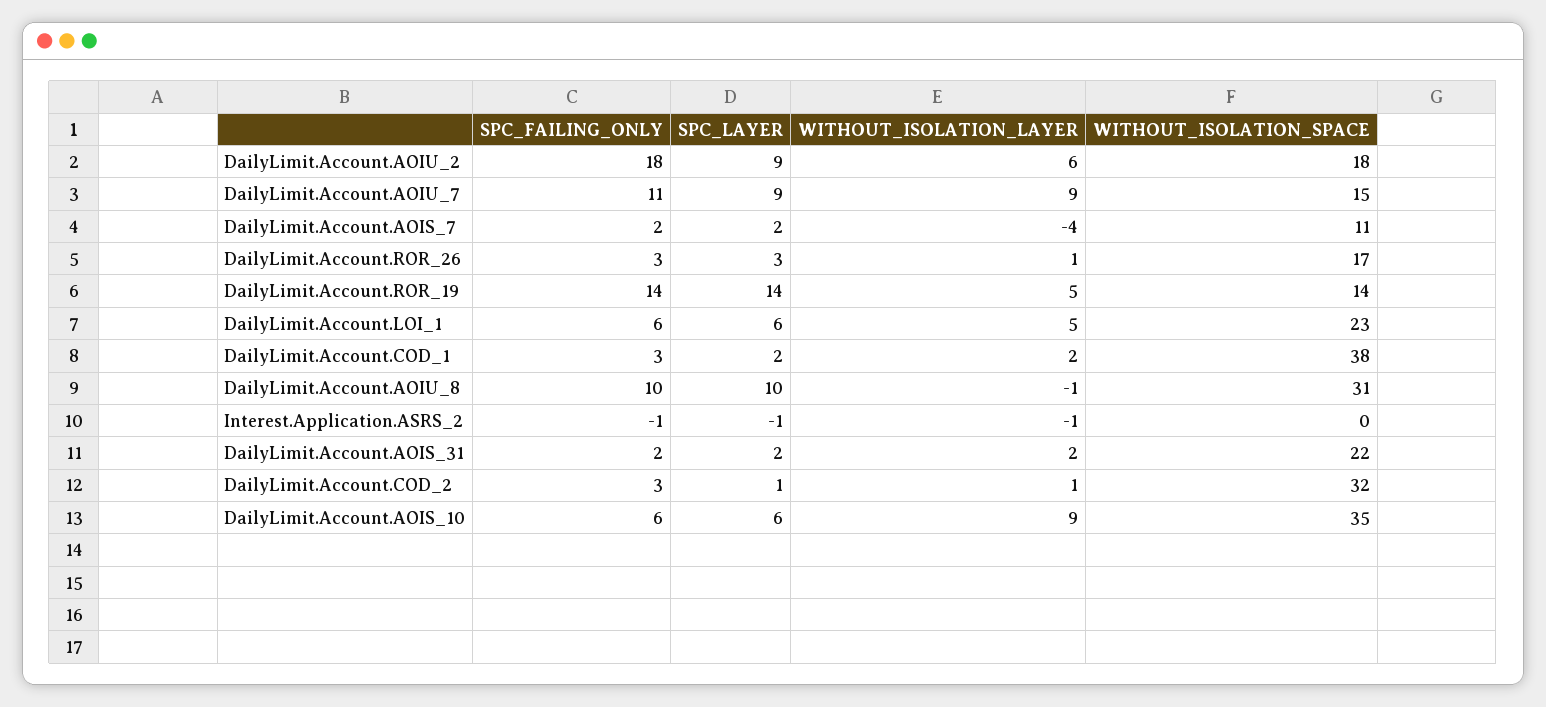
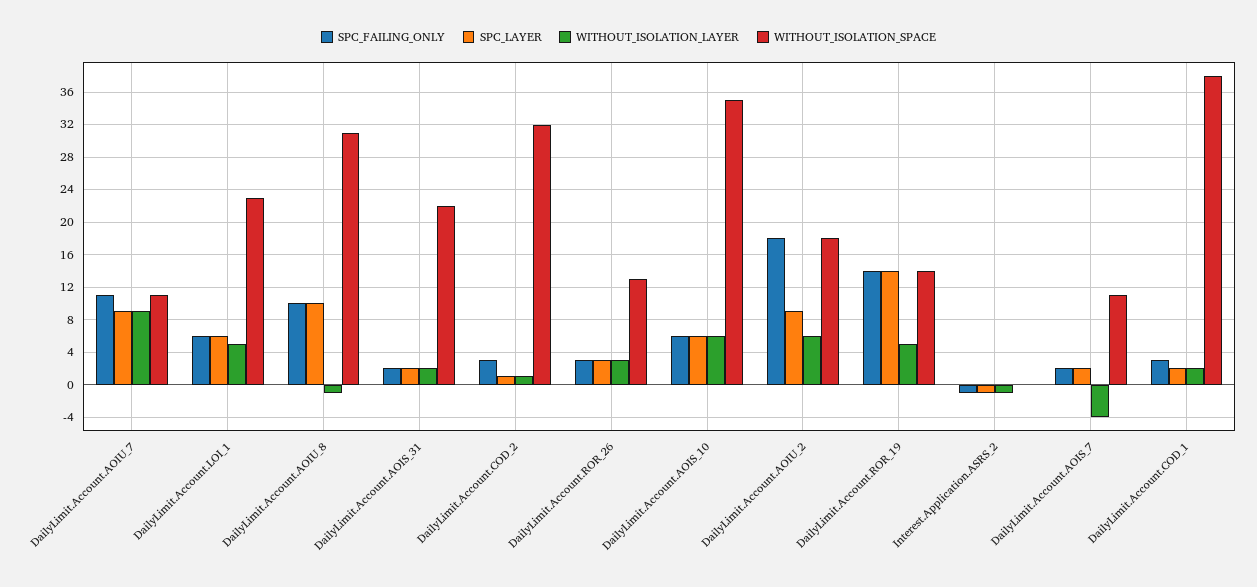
  {
    "SPC_FAILING_ONLY": {
      "DailyLimit.Account.AOIU_2": 18,
      "DailyLimit.Account.AOIU_7": 11,
      "DailyLimit.Account.AOIS_7": 2,
      "DailyLimit.Account.ROR_26": 3,
      "DailyLimit.Account.ROR_19": 14,
      "DailyLimit.Account.LOI_1": 6,
      "DailyLimit.Account.COD_1": 3,
      "DailyLimit.Account.AOIU_8": 10,
      "Interest.Application.ASRS_2": -1,
      "DailyLimit.Account.AOIS_31": 2,
      "DailyLimit.Account.COD_2": 3,
      "DailyLimit.Account.AOIS_10": 6
    },
    "SPC_LAYER": {
      "DailyLimit.Account.AOIU_2": 9,
      "DailyLimit.Account.AOIU_7": 9,
      "DailyLimit.Account.AOIS_7": 2,
      "DailyLimit.Account.ROR_26": 3,
      "DailyLimit.Account.ROR_19": 14,
      "DailyLimit.Account.LOI_1": 6,
      "DailyLimit.Account.COD_1": 2,
      "DailyLimit.Account.AOIU_8": 10,
      "Interest.Application.ASRS_2": -1,
      "DailyLimit.Account.AOIS_31": 2,
      "DailyLimit.Account.COD_2": 1,
      "DailyLimit.Account.AOIS_10": 6
    },
    "WITHOUT_ISOLATION_LAYER": {
      "DailyLimit.Account.AOIU_2": 6,
      "DailyLimit.Account.AOIU_7": 9,
      "DailyLimit.Account.AOIS_7": -4,
-     "DailyLimit.Account.ROR_26": 1,
+     "DailyLimit.Account.ROR_26": 3,
      "DailyLimit.Account.ROR_19": 5,
      "DailyLimit.Account.LOI_1": 5,
      "DailyLimit.Account.COD_1": 2,
      "DailyLimit.Account.AOIU_8": -1,
      "Interest.Application.ASRS_2": -1,
      "DailyLimit.Account.AOIS_31": 2,
      "DailyLimit.Account.COD_2": 1,
-     "DailyLimit.Account.AOIS_10": 9
+     "DailyLimit.Account.AOIS_10": 6
    },
    "WITHOUT_ISOLATION_SPACE": {
      "DailyLimit.Account.AOIU_2": 18,
-     "DailyLimit.Account.AOIU_7": 15,
+     "DailyLimit.Account.AOIU_7": 11,
      "DailyLimit.Account.AOIS_7": 11,
-     "DailyLimit.Account.ROR_26": 17,
+     "DailyLimit.Account.ROR_26": 13,
      "DailyLimit.Account.ROR_19": 14,
      "DailyLimit.Account.LOI_1": 23,
      "DailyLimit.Account.COD_1": 38,
      "DailyLimit.Account.AOIU_8": 31,
      "Interest.Application.ASRS_2": 0,
      "DailyLimit.Account.AOIS_31": 22,
      "DailyLimit.Account.COD_2": 32,
      "DailyLimit.Account.AOIS_10": 35
    }
  }

